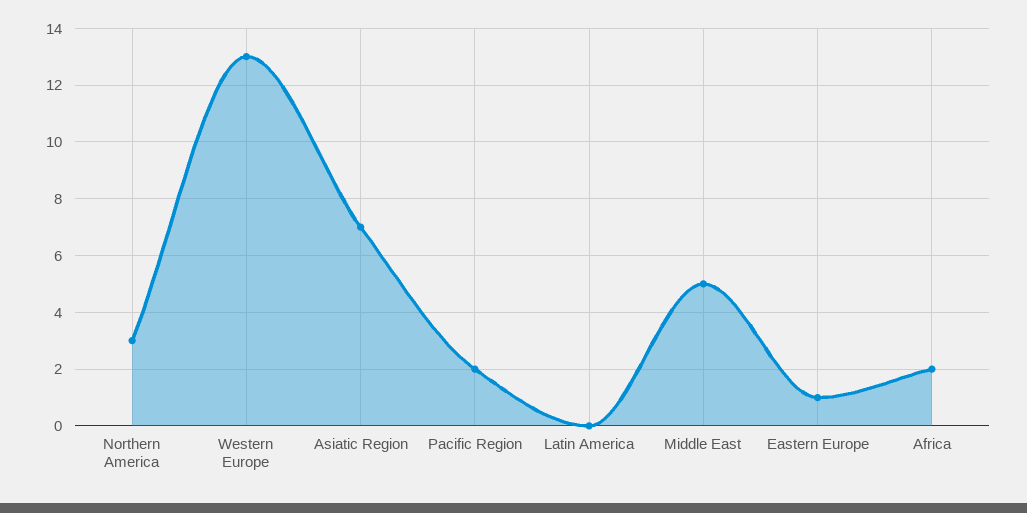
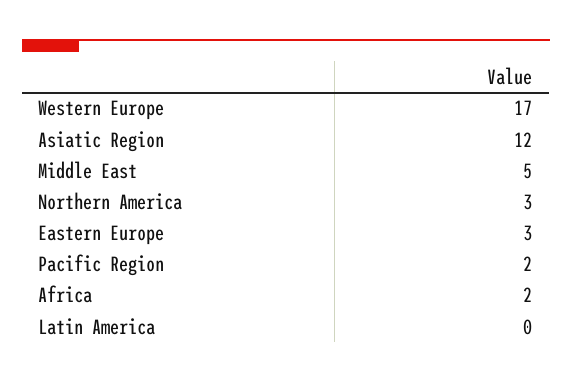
  {
    "Northern America": 3,
-   "Western Europe": 13,
+   "Western Europe": 17,
-   "Asiatic Region": 7,
+   "Asiatic Region": 12,
    "Pacific Region": 2,
    "Latin America": 0,
    "Middle East": 5,
-   "Eastern Europe": 1,
+   "Eastern Europe": 3,
    "Africa": 2
  }

